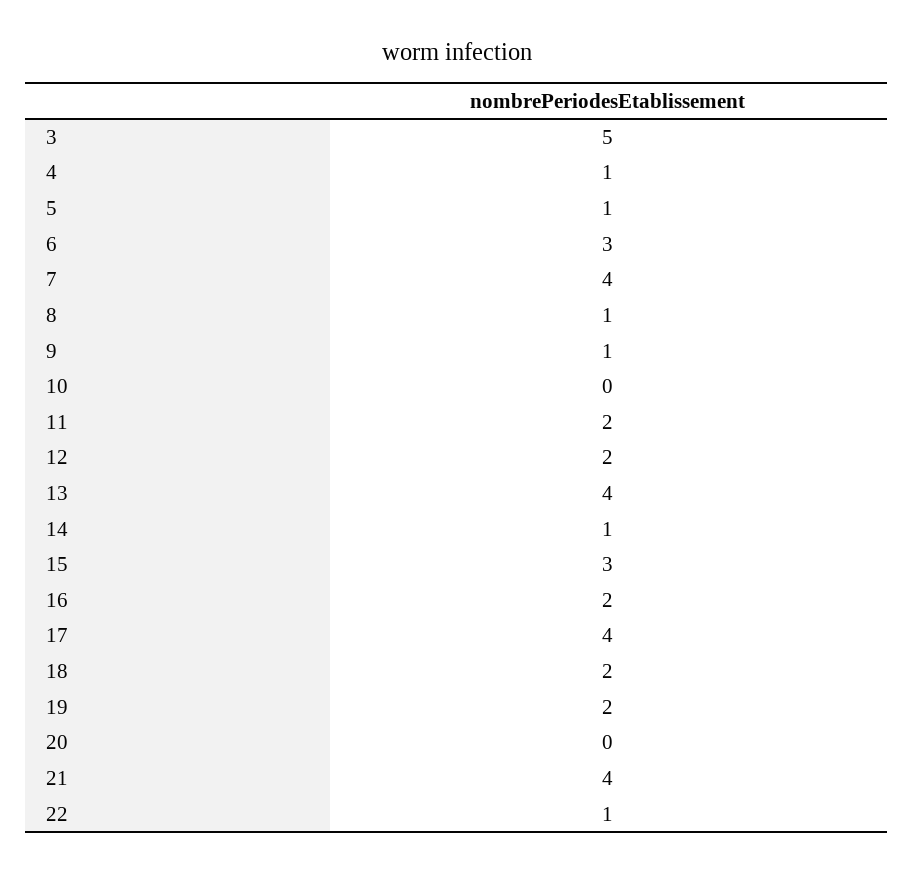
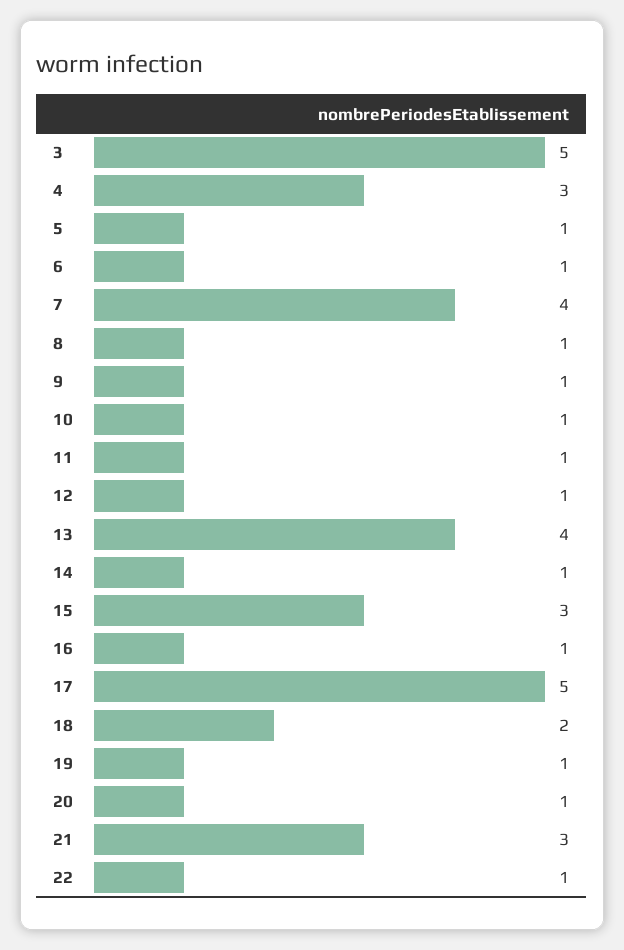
  {
    "3": 5,
-   "4": 1,
+   "4": 3,
    "5": 1,
-   "6": 3,
+   "6": 1,
    "7": 4,
    "8": 1,
    "9": 1,
-   "10": 0,
+   "10": 1,
-   "11": 2,
+   "11": 1,
-   "12": 2,
+   "12": 1,
    "13": 4,
    "14": 1,
    "15": 3,
-   "16": 2,
+   "16": 1,
-   "17": 4,
+   "17": 5,
    "18": 2,
-   "19": 2,
+   "19": 1,
-   "20": 0,
+   "20": 1,
-   "21": 4,
+   "21": 3,
    "22": 1
  }

